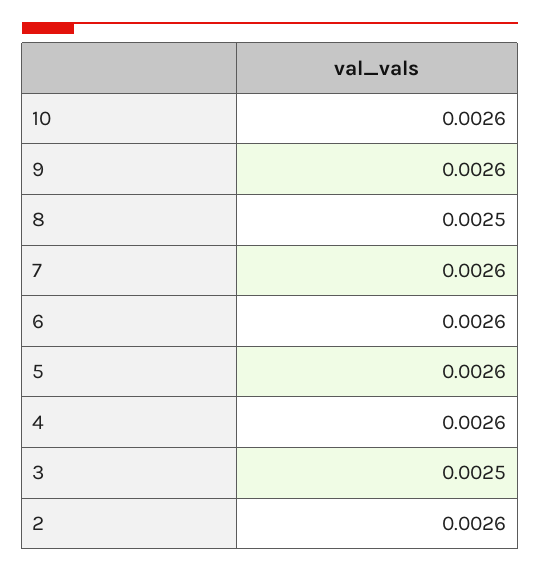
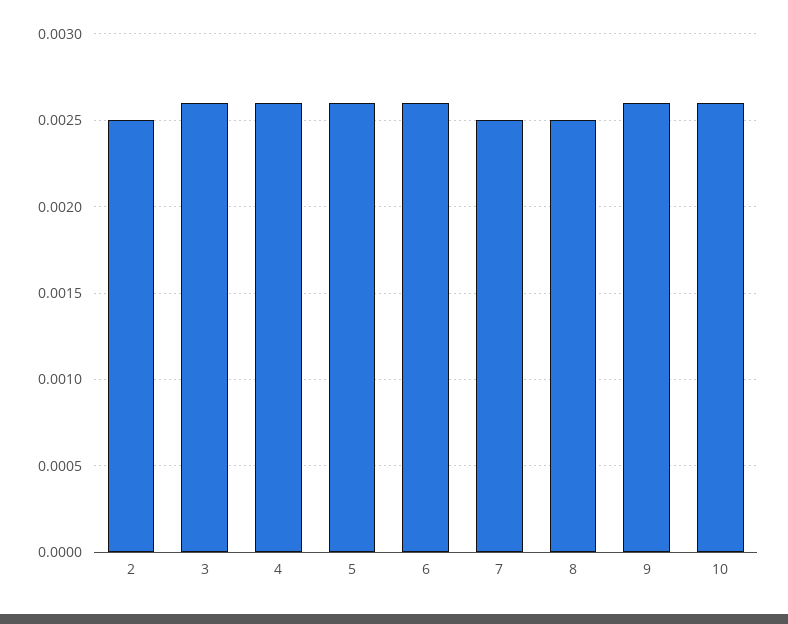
  {
    "10": 0.0026,
    "9": 0.0026,
    "8": 0.0025,
-   "7": 0.0026,
+   "7": 0.0025,
    "6": 0.0026,
    "5": 0.0026,
    "4": 0.0026,
-   "3": 0.0025,
+   "3": 0.0026,
-   "2": 0.0026
+   "2": 0.0025
  }

